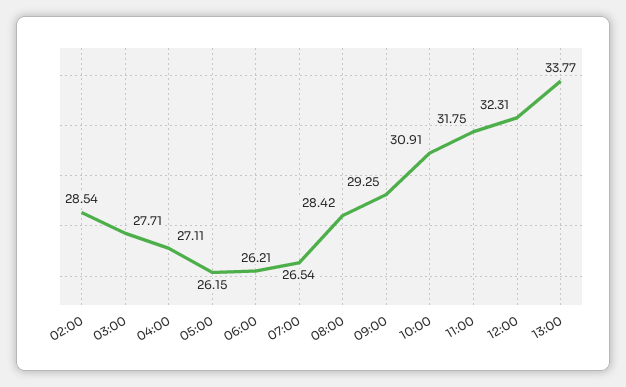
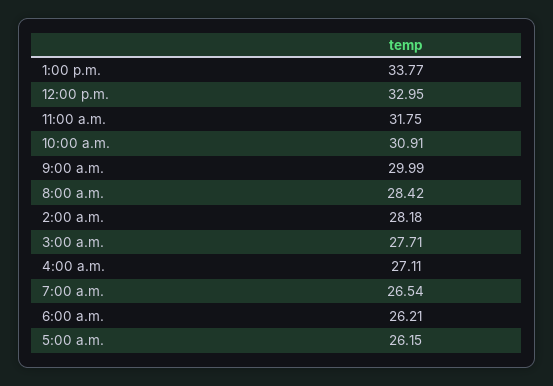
  {
-   "02:00": 28.54,
+   "02:00": 28.18,
    "03:00": 27.71,
    "04:00": 27.11,
    "05:00": 26.15,
    "06:00": 26.21,
    "07:00": 26.54,
    "08:00": 28.42,
-   "09:00": 29.25,
+   "09:00": 29.99,
    "10:00": 30.91,
    "11:00": 31.75,
-   "12:00": 32.31,
+   "12:00": 32.95,
    "13:00": 33.77
  }

